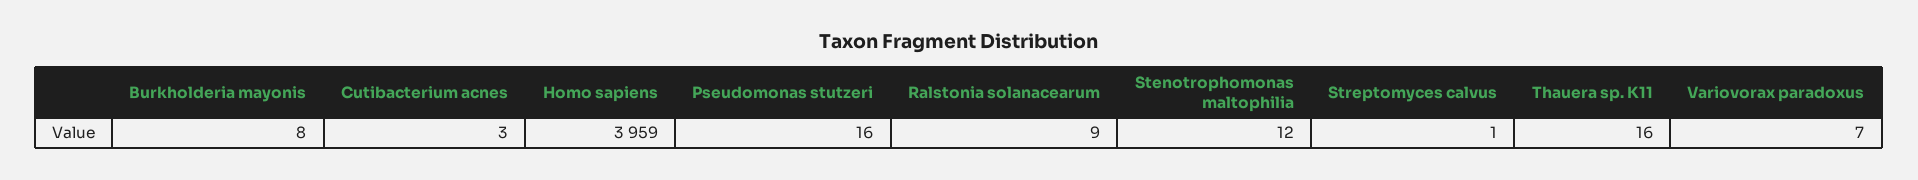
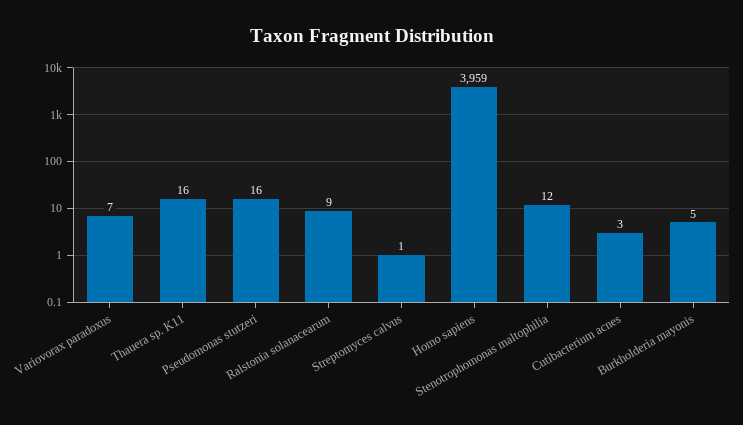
  {
-   "Burkholderia mayonis": 8,
+   "Burkholderia mayonis": 5,
    "Cutibacterium acnes": 3,
    "Homo sapiens": 3959,
    "Pseudomonas stutzeri": 16,
    "Ralstonia solanacearum": 9,
    "Stenotrophomonas maltophilia": 12,
    "Streptomyces calvus": 1,
    "Thauera sp. K11": 16,
    "Variovorax paradoxus": 7
  }

